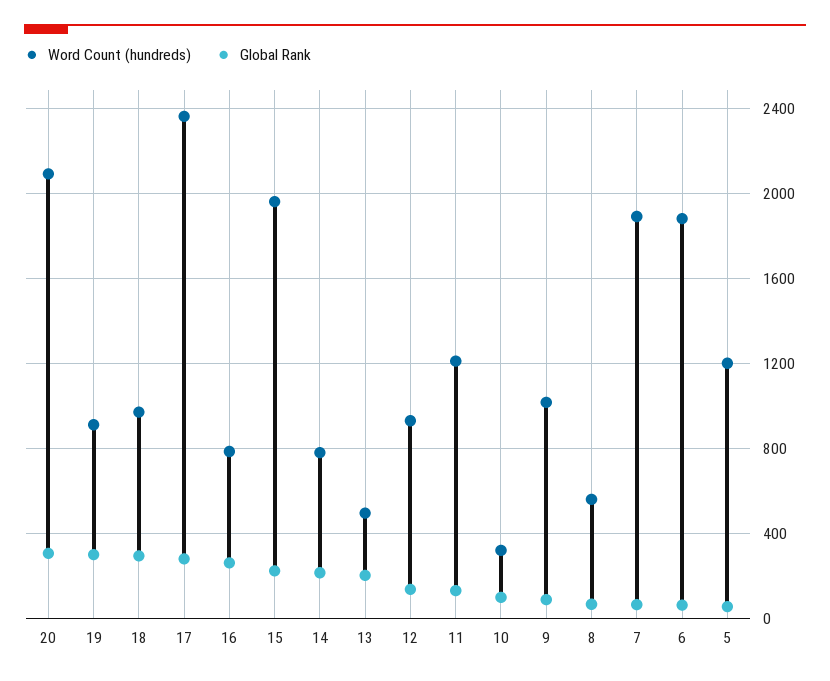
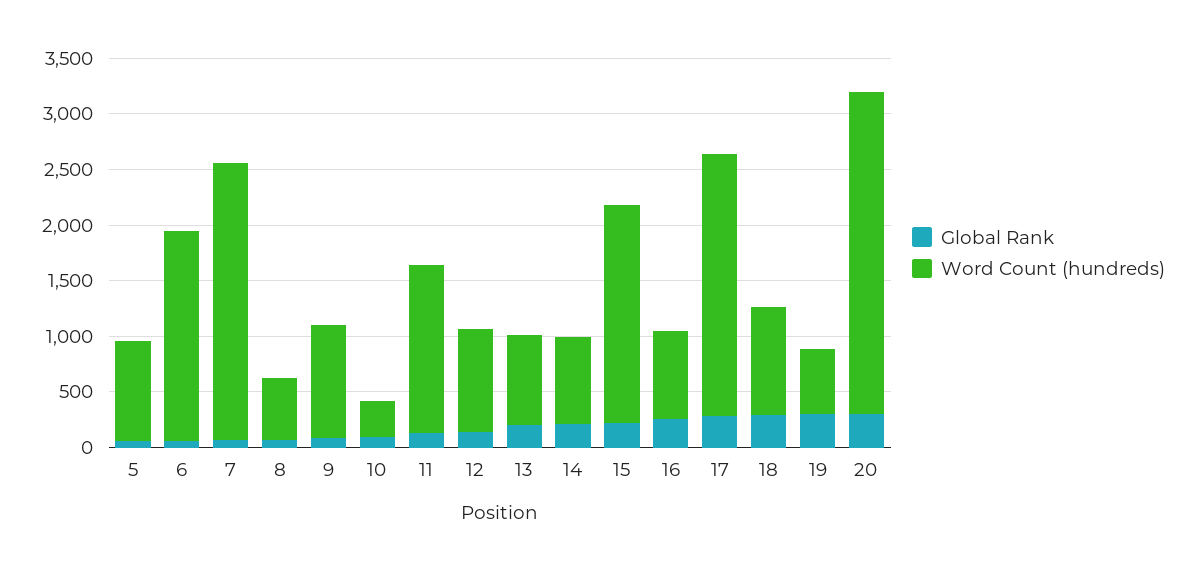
  {
    "Word Count (hundreds)": {
-     "20": 2100,
+     "20": 2900,
-     "19": 900,
+     "19": 600,
      "18": 950,
      "17": 2350,
      "16": 800,
      "15": 1950,
      "14": 800,
-     "13": 500,
+     "13": 800,
      "12": 950,
-     "11": 1200,
+     "11": 1500,
      "10": 300,
      "9": 1000,
      "8": 550,
-     "7": 1900,
+     "7": 2500,
      "6": 1900,
-     "5": 1200
+     "5": 900
    },
    "Global Rank": {
      "20": 300,
      "19": 300,
      "18": 300,
      "17": 300,
      "16": 250,
      "15": 200,
      "14": 200,
      "13": 200,
      "12": 150,
      "11": 150,
      "10": 100,
      "9": 100,
      "8": 50,
      "7": 50,
      "6": 50,
      "5": 50
    }
  }

